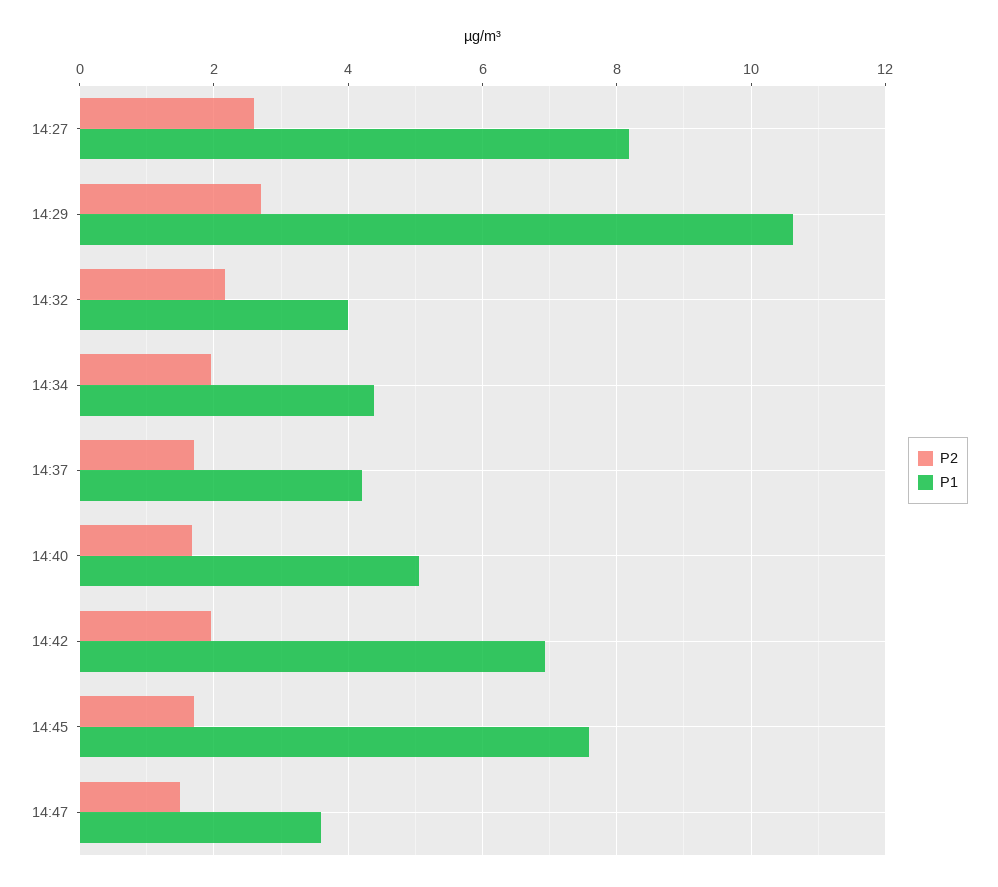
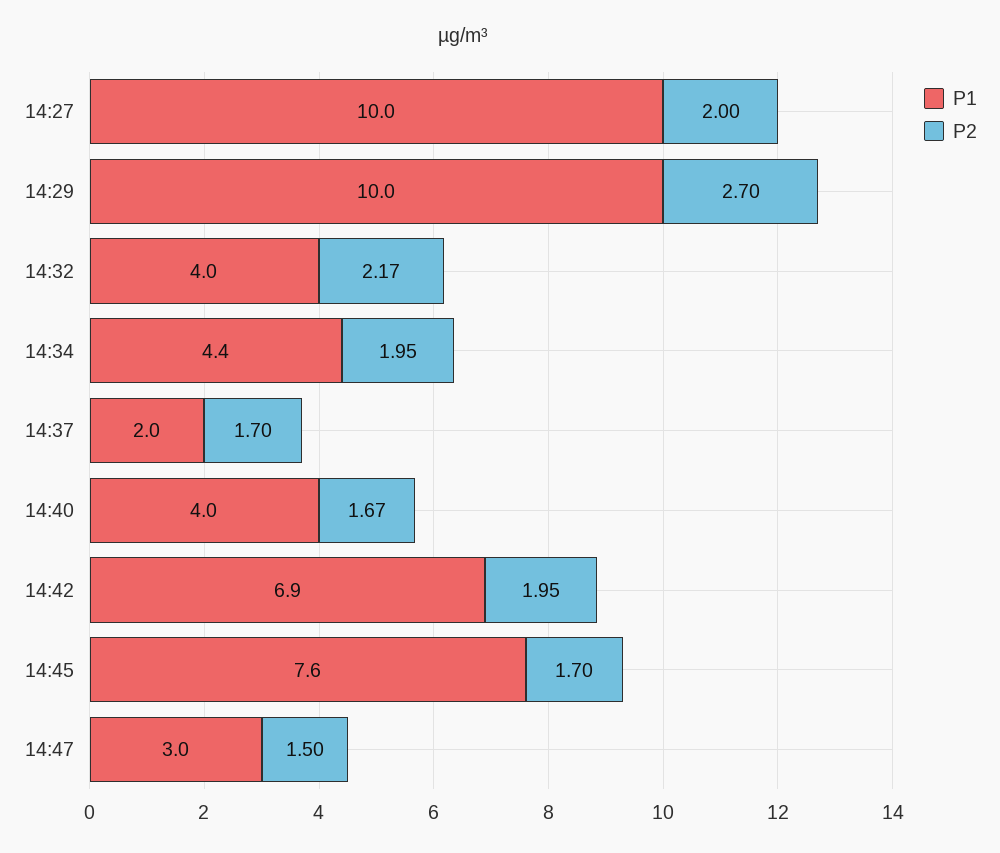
  {
    "P2": {
-     "14:27": 2.6,
+     "14:27": 2,
      "14:29": 2.7,
      "14:32": 2.17,
      "14:34": 1.95,
      "14:37": 1.7,
      "14:40": 1.67,
      "14:42": 1.95,
      "14:45": 1.7,
      "14:47": 1.5
    },
    "P1": {
-     "14:27": 8.2,
+     "14:27": 10,
-     "14:29": 10.6,
+     "14:29": 10,
      "14:32": 4,
      "14:34": 4.4,
-     "14:37": 4.2,
+     "14:37": 2,
-     "14:40": 5,
+     "14:40": 4,
      "14:42": 6.9,
      "14:45": 7.6,
-     "14:47": 3.6
+     "14:47": 3
    }
  }

